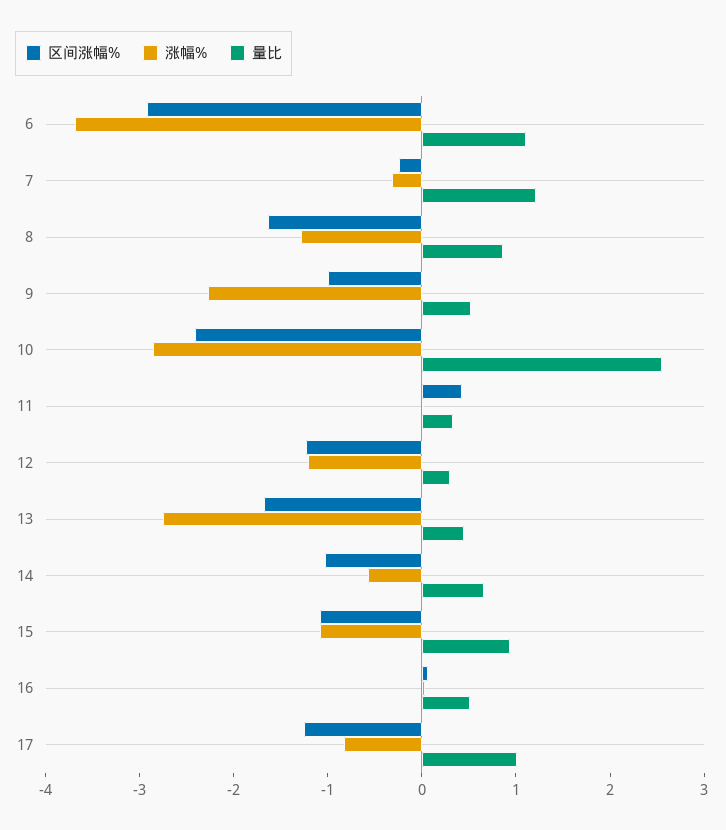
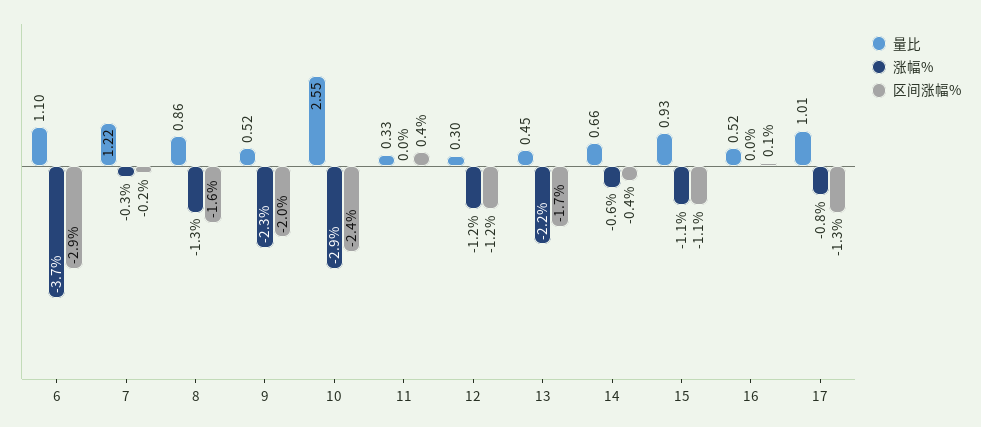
  {
    "区间涨幅%": {
      "6": -2.9,
      "7": -0.2,
      "8": -1.6,
-     "9": -1,
+     "9": -2,
      "10": -2.4,
      "11": 0.4,
      "12": -1.2,
      "13": -1.7,
-     "14": -1,
+     "14": -0.4,
      "15": -1.1,
      "16": 0.1,
      "17": -1.3
    },
    "涨幅%": {
      "6": -3.7,
      "7": -0.3,
      "8": -1.3,
      "9": -2.3,
      "10": -2.9,
      "11": 0,
      "12": -1.2,
-     "13": -2.8,
+     "13": -2.2,
      "14": -0.6,
      "15": -1.1,
      "16": 0,
      "17": -0.8
    },
    "量比": {
      "6": 1.1,
      "7": 1.22,
      "8": 0.86,
      "9": 0.52,
      "10": 2.55,
      "11": 0.33,
      "12": 0.3,
      "13": 0.45,
      "14": 0.66,
      "15": 0.93,
      "16": 0.52,
      "17": 1.01
    }
  }

